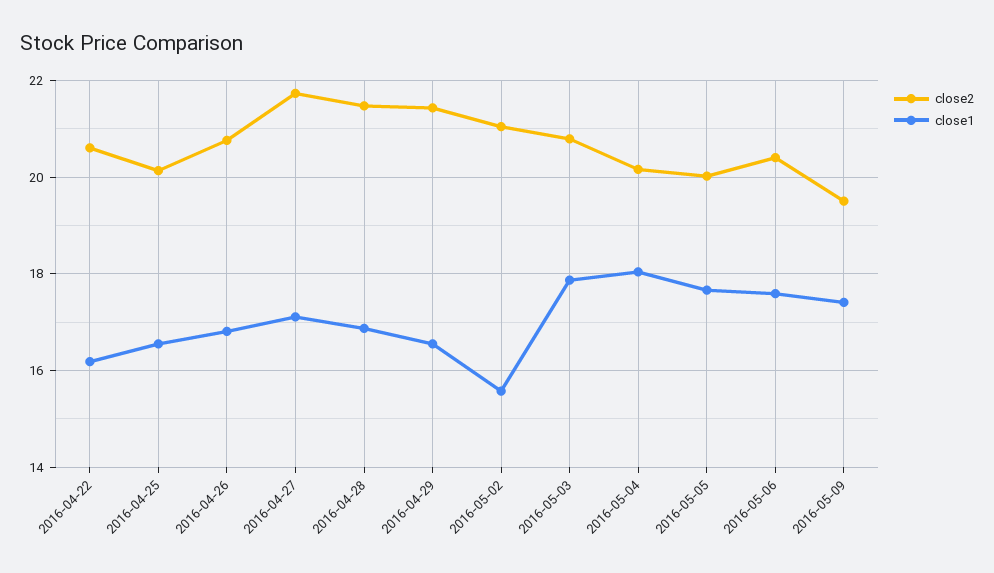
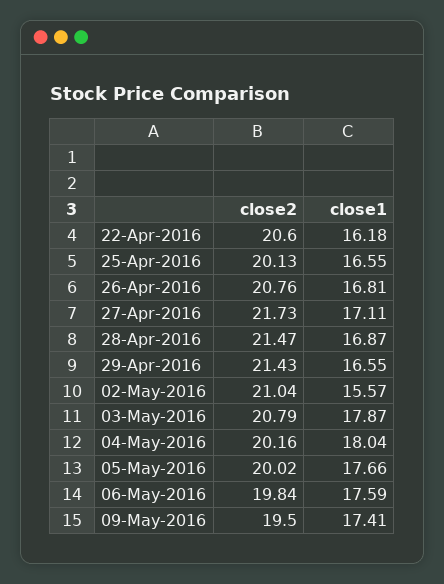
  {
    "close2": {
      "2016-04-22": 20.6,
      "2016-04-25": 20.13,
      "2016-04-26": 20.76,
      "2016-04-27": 21.73,
      "2016-04-28": 21.47,
      "2016-04-29": 21.43,
      "2016-05-02": 21.04,
      "2016-05-03": 20.79,
      "2016-05-04": 20.16,
      "2016-05-05": 20.02,
-     "2016-05-06": 20.4,
+     "2016-05-06": 19.84,
      "2016-05-09": 19.5
    },
    "close1": {
      "2016-04-22": 16.18,
      "2016-04-25": 16.55,
      "2016-04-26": 16.81,
      "2016-04-27": 17.11,
      "2016-04-28": 16.87,
      "2016-04-29": 16.55,
      "2016-05-02": 15.57,
      "2016-05-03": 17.87,
      "2016-05-04": 18.04,
      "2016-05-05": 17.66,
      "2016-05-06": 17.59,
      "2016-05-09": 17.41
    }
  }

